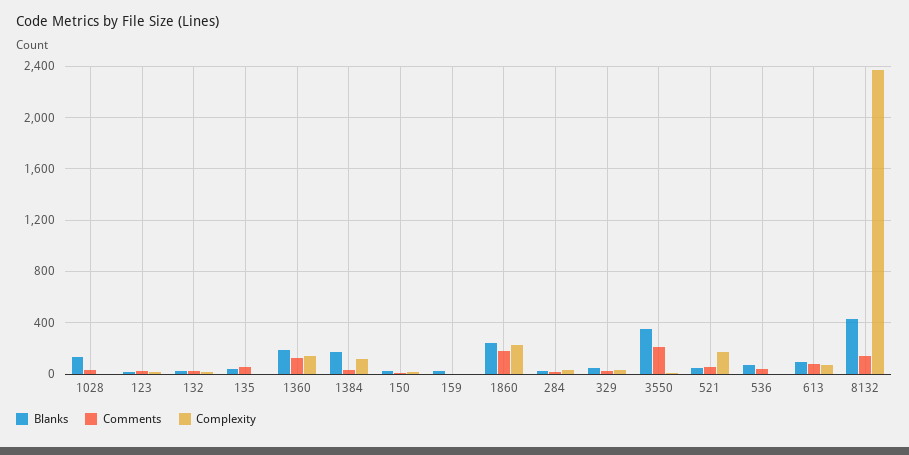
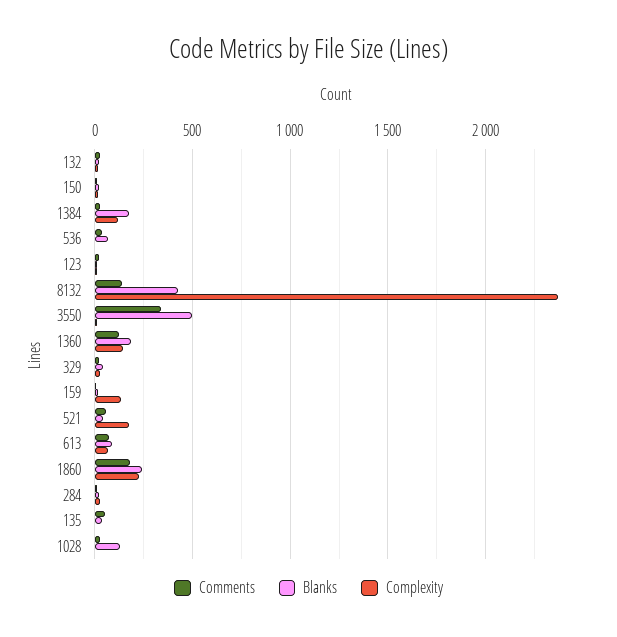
  {
    "Blanks": {
      "1028": 150,
      "123": 0,
      "132": 0,
      "135": 50,
      "1360": 200,
      "1384": 200,
      "150": 50,
      "159": 0,
      "1860": 250,
      "284": 50,
      "329": 50,
-     "3550": 350,
+     "3550": 500,
      "521": 50,
      "536": 50,
      "613": 100,
      "8132": 450
    },
    "Comments": {
      "1028": 50,
      "123": 0,
      "132": 50,
      "135": 50,
      "1360": 150,
      "1384": 50,
      "150": 0,
      "159": 0,
      "1860": 200,
      "284": 0,
      "329": 0,
-     "3550": 200,
+     "3550": 350,
      "521": 50,
      "536": 50,
      "613": 100,
      "8132": 150
    },
    "Complexity": {
      "1028": 0,
      "123": 0,
      "132": 0,
      "135": 0,
      "1360": 150,
      "1384": 100,
      "150": 0,
-     "159": 0,
+     "159": 150,
      "1860": 250,
      "284": 50,
      "329": 50,
      "3550": 0,
      "521": 150,
      "536": 0,
      "613": 50,
      "8132": 2350
    }
  }

